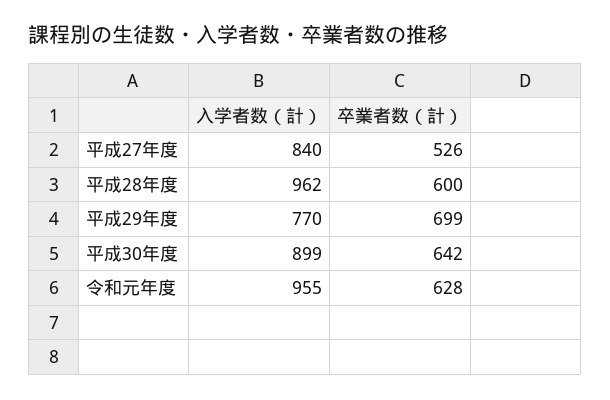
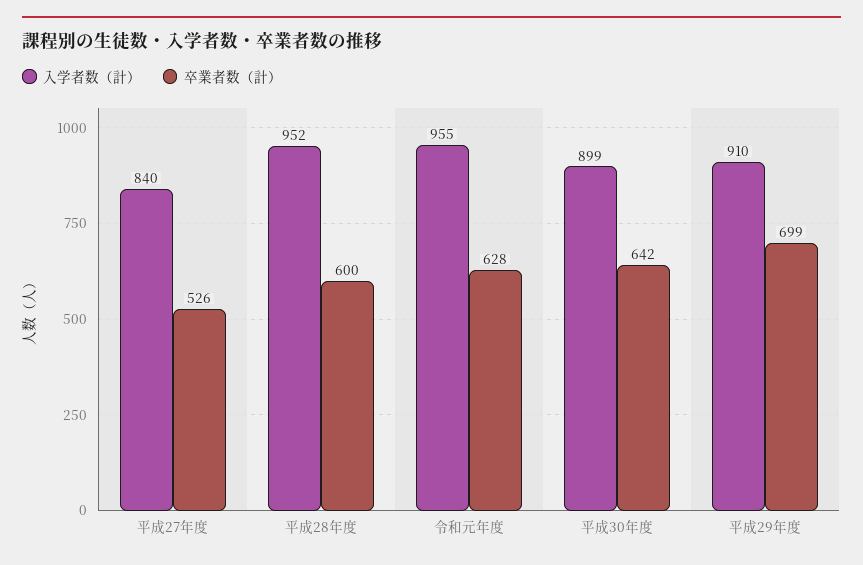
  {
    "入学者数（計）": {
      "平成27年度": 840,
-     "平成28年度": 962,
+     "平成28年度": 952,
-     "平成29年度": 770,
+     "平成29年度": 910,
      "平成30年度": 899,
      "令和元年度": 955
    },
    "卒業者数（計）": {
      "平成27年度": 526,
      "平成28年度": 600,
      "平成29年度": 699,
      "平成30年度": 642,
      "令和元年度": 628
    }
  }

